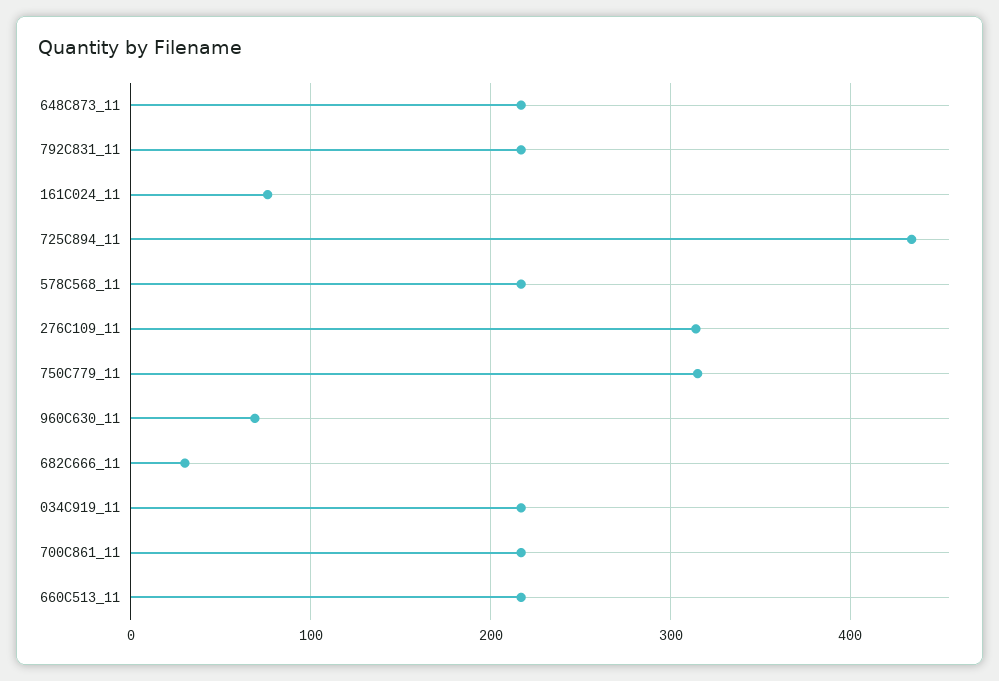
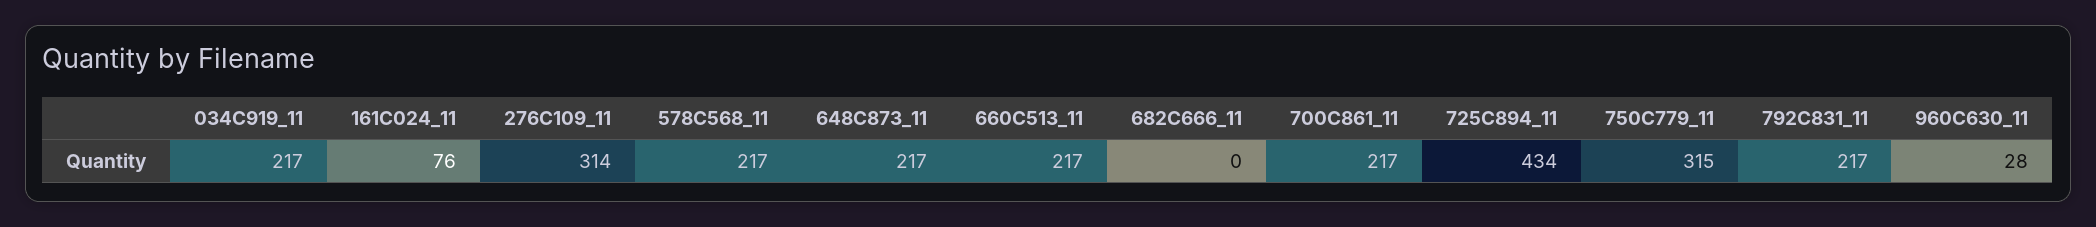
  {
    "648C873_11": 217,
    "792C831_11": 217,
    "161C024_11": 76,
    "725C894_11": 434,
    "578C568_11": 217,
    "276C109_11": 314,
    "750C779_11": 315,
-   "960C630_11": 70,
+   "960C630_11": 28,
-   "682C666_11": 30,
+   "682C666_11": 0,
    "034C919_11": 217,
    "700C861_11": 217,
    "660C513_11": 217
  }

